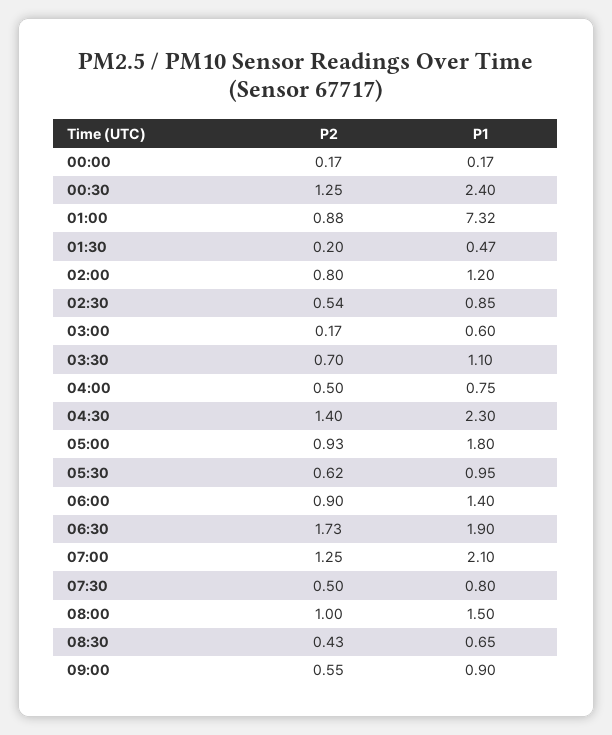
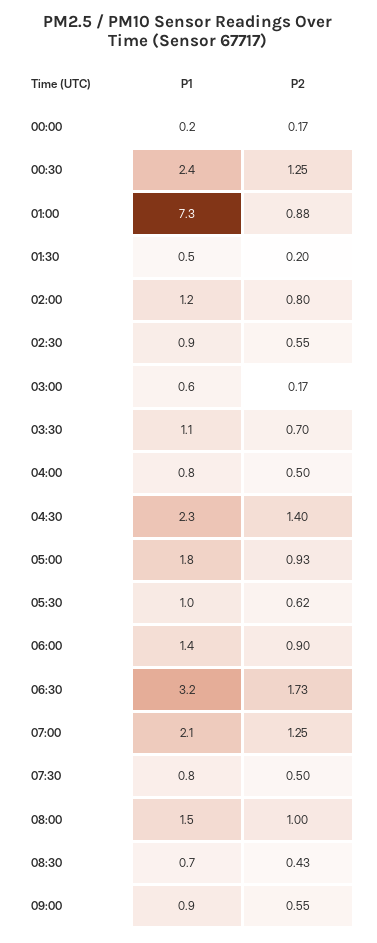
  {
    "P2": {
      "00:00": 0.17,
      "00:30": 1.25,
      "01:00": 0.88,
      "01:30": 0.2,
      "02:00": 0.8,
-     "02:30": 0.54,
+     "02:30": 0.55,
      "03:00": 0.17,
      "03:30": 0.7,
      "04:00": 0.5,
      "04:30": 1.4,
      "05:00": 0.93,
      "05:30": 0.62,
      "06:00": 0.9,
      "06:30": 1.73,
      "07:00": 1.25,
      "07:30": 0.5,
      "08:00": 1,
      "08:30": 0.43,
      "09:00": 0.55
    },
    "P1": {
      "00:00": 0.17,
      "00:30": 2.4,
      "01:00": 7.32,
      "01:30": 0.47,
      "02:00": 1.2,
      "02:30": 0.85,
      "03:00": 0.6,
      "03:30": 1.1,
      "04:00": 0.75,
      "04:30": 2.3,
      "05:00": 1.8,
      "05:30": 0.95,
      "06:00": 1.4,
-     "06:30": 1.9,
+     "06:30": 3.2,
      "07:00": 2.1,
      "07:30": 0.8,
      "08:00": 1.5,
      "08:30": 0.65,
      "09:00": 0.9
    }
  }

